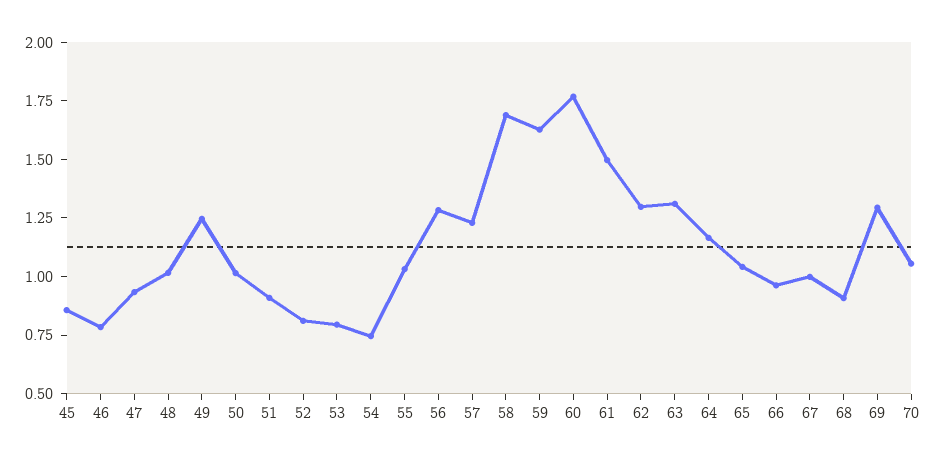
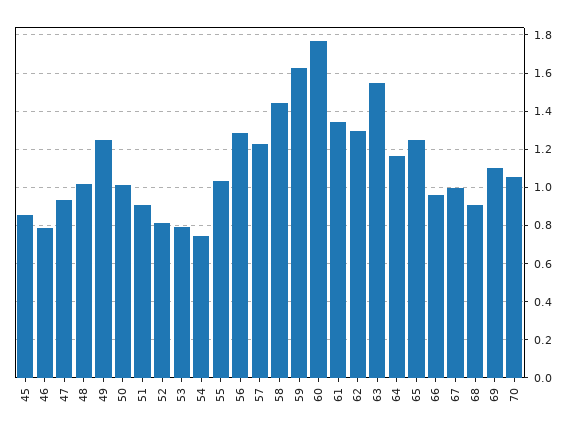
  {
    "45": 0.85,
    "46": 0.8,
    "47": 0.95,
    "48": 1,
    "49": 1.25,
    "50": 1,
    "51": 0.9,
    "52": 0.8,
    "53": 0.8,
    "54": 0.75,
    "55": 1.05,
    "56": 1.3,
    "57": 1.25,
-   "58": 1.7,
+   "58": 1.45,
    "59": 1.65,
    "60": 1.75,
-   "61": 1.5,
+   "61": 1.35,
    "62": 1.3,
-   "63": 1.3,
+   "63": 1.55,
    "64": 1.15,
-   "65": 1.05,
+   "65": 1.25,
    "66": 0.95,
    "67": 1,
    "68": 0.9,
-   "69": 1.3,
+   "69": 1.1,
    "70": 1.05
  }

